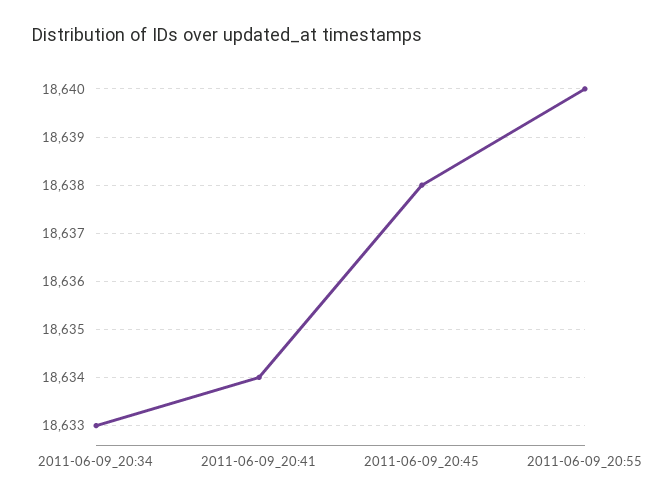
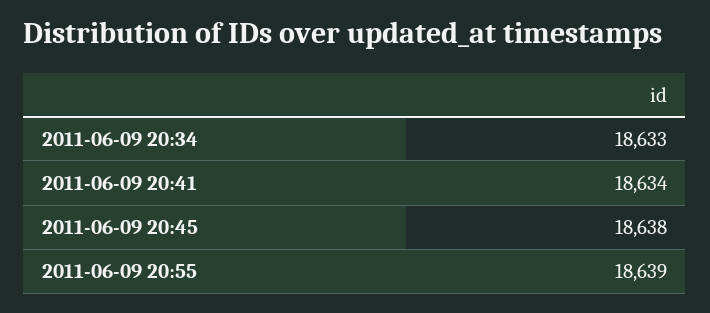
  {
    "2011-06-09_20:34": 18633,
    "2011-06-09_20:41": 18634,
    "2011-06-09_20:45": 18638,
-   "2011-06-09_20:55": 18640
+   "2011-06-09_20:55": 18639
  }

